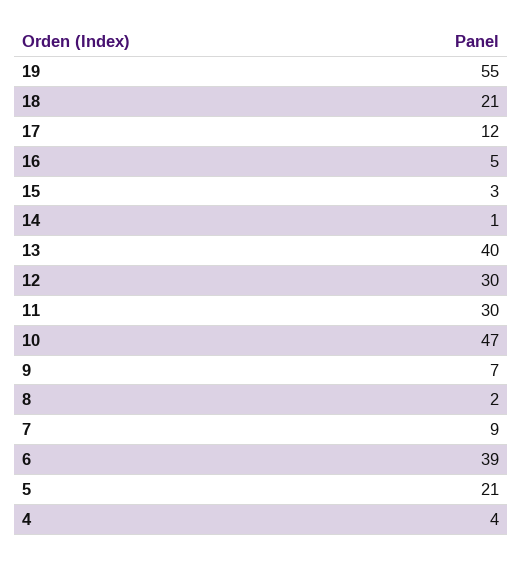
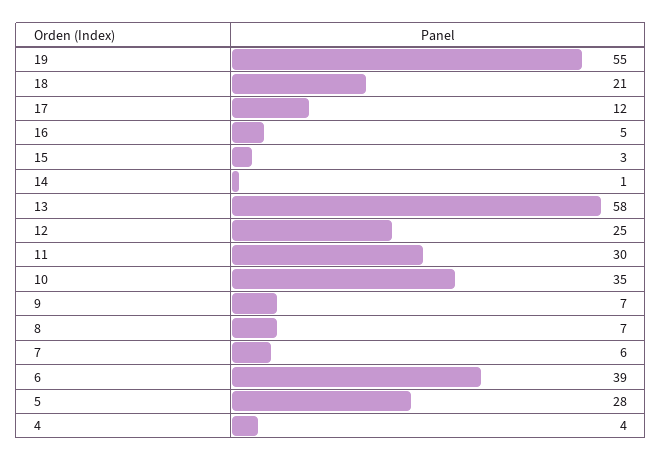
  {
    "19": 55,
    "18": 21,
    "17": 12,
    "16": 5,
    "15": 3,
    "14": 1,
-   "13": 40,
+   "13": 58,
-   "12": 30,
+   "12": 25,
    "11": 30,
-   "10": 47,
+   "10": 35,
    "9": 7,
-   "8": 2,
+   "8": 7,
-   "7": 9,
+   "7": 6,
    "6": 39,
-   "5": 21,
+   "5": 28,
    "4": 4
  }

